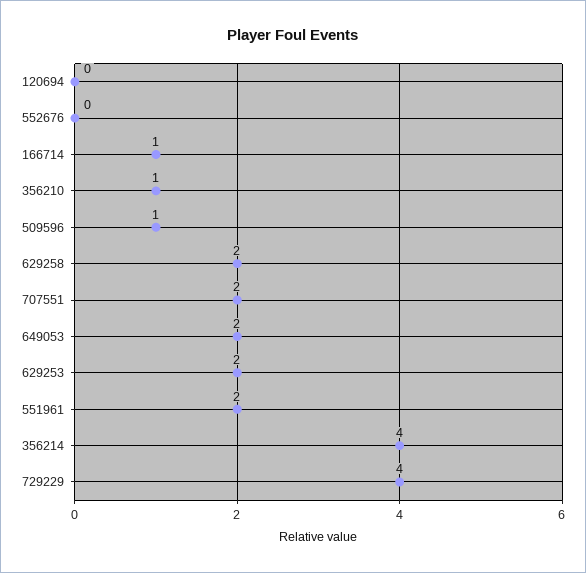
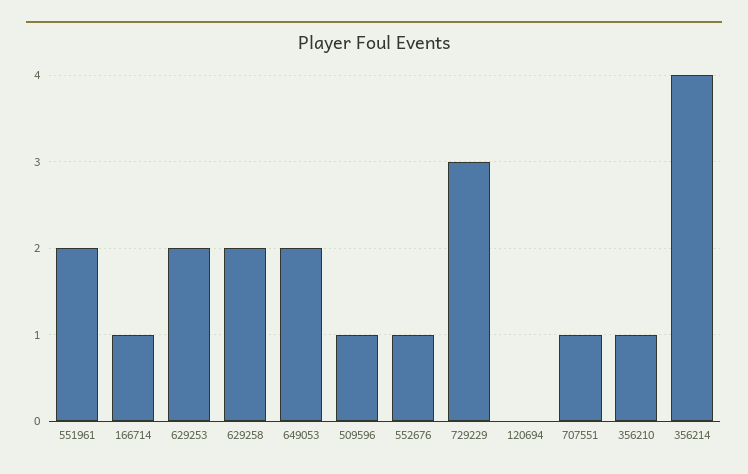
  {
    "120694": 0,
-   "552676": 0,
+   "552676": 1,
    "166714": 1,
    "356210": 1,
    "509596": 1,
    "629258": 2,
-   "707551": 2,
+   "707551": 1,
    "649053": 2,
    "629253": 2,
    "551961": 2,
    "356214": 4,
-   "729229": 4
+   "729229": 3
  }

